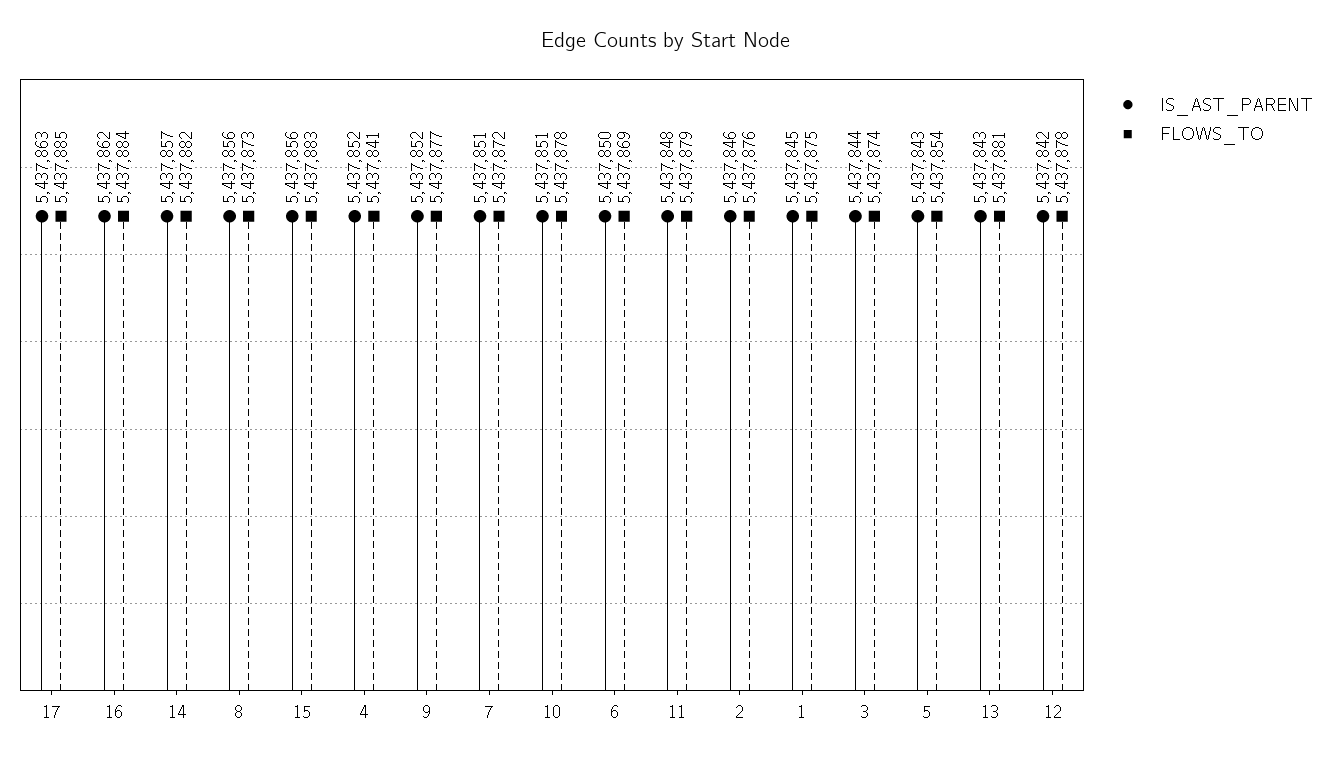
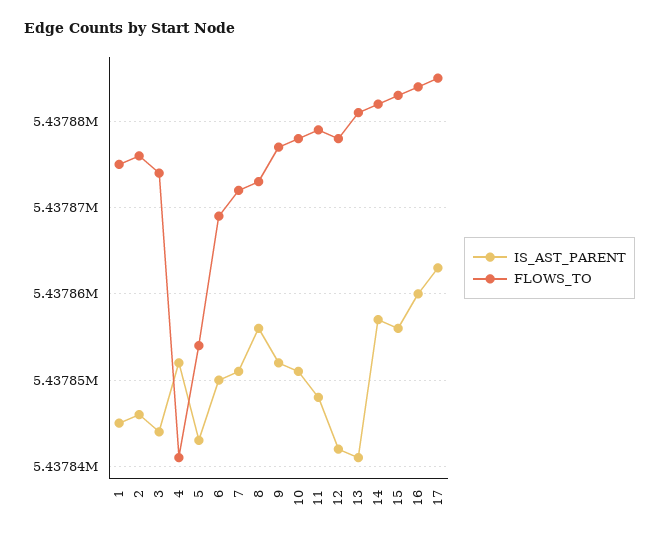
  {
    "IS_AST_PARENT": {
      "17": 5437863,
-     "16": 5437862,
+     "16": 5437860,
      "14": 5437857,
      "8": 5437856,
      "15": 5437856,
      "4": 5437852,
      "9": 5437852,
      "7": 5437851,
      "10": 5437851,
      "6": 5437850,
      "11": 5437848,
      "2": 5437846,
      "1": 5437845,
      "3": 5437844,
      "5": 5437843,
-     "13": 5437843,
+     "13": 5437841,
      "12": 5437842
    },
    "FLOWS_TO": {
      "17": 5437885,
      "16": 5437884,
      "14": 5437882,
      "8": 5437873,
      "15": 5437883,
      "4": 5437841,
      "9": 5437877,
      "7": 5437872,
      "10": 5437878,
      "6": 5437869,
      "11": 5437879,
      "2": 5437876,
      "1": 5437875,
      "3": 5437874,
      "5": 5437854,
      "13": 5437881,
      "12": 5437878
    }
  }

